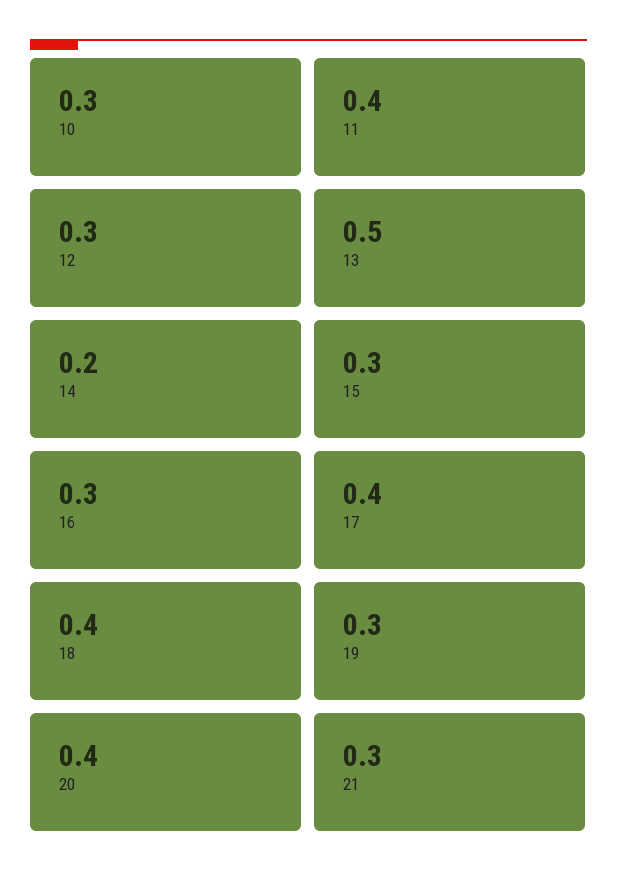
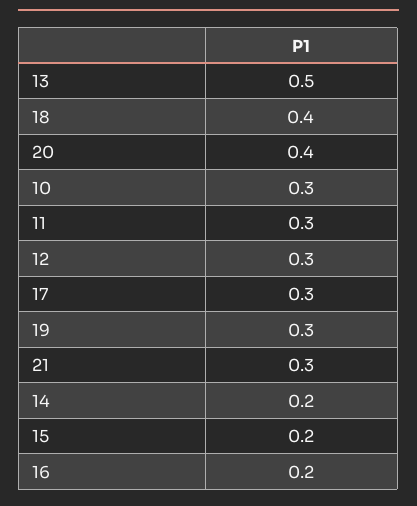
  {
    "10": 0.3,
-   "11": 0.4,
+   "11": 0.3,
    "12": 0.3,
    "13": 0.5,
    "14": 0.2,
-   "15": 0.3,
+   "15": 0.2,
-   "16": 0.3,
+   "16": 0.2,
-   "17": 0.4,
+   "17": 0.3,
    "18": 0.4,
    "19": 0.3,
    "20": 0.4,
    "21": 0.3
  }

